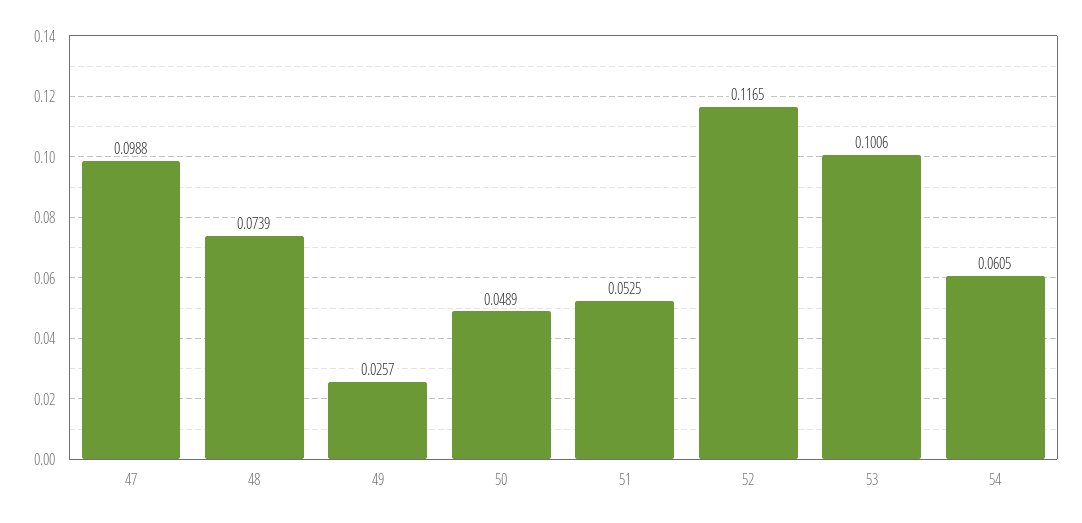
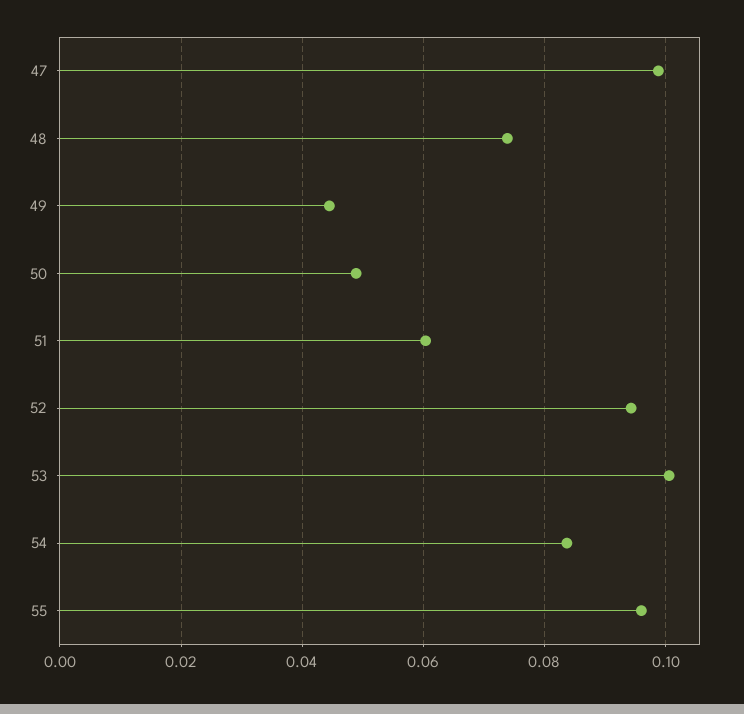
  {
    "47": 0.0988,
    "48": 0.0739,
-   "49": 0.0257,
+   "49": 0.044,
    "50": 0.0489,
-   "51": 0.0525,
+   "51": 0.06,
-   "52": 0.1165,
+   "52": 0.094,
    "53": 0.1006,
-   "54": 0.0605
+   "54": 0.084,
+   "55": 0.096
  }

